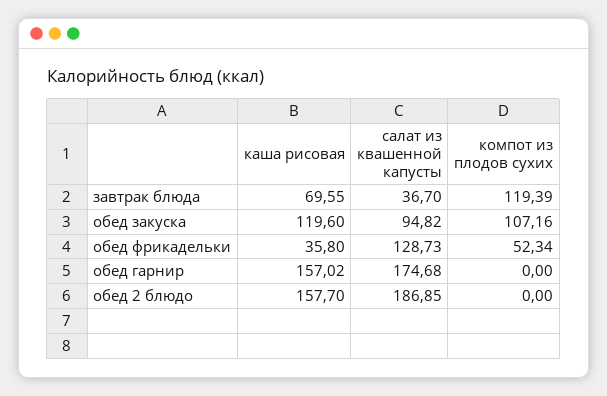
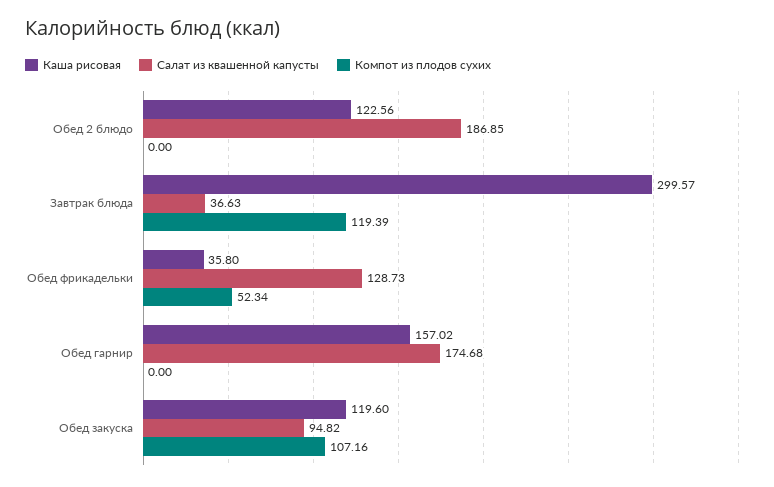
  {
    "каша рисовая": {
-     "завтрак блюда": 69.55,
+     "завтрак блюда": 299.57,
      "обед закуска": 119.6,
      "обед фрикадельки": 35.8,
      "обед гарнир": 157.02,
-     "обед 2 блюдо": 157.7
+     "обед 2 блюдо": 122.56
    },
    "салат из квашенной капусты": {
-     "завтрак блюда": 36.7,
+     "завтрак блюда": 36.63,
      "обед закуска": 94.82,
      "обед фрикадельки": 128.73,
      "обед гарнир": 174.68,
      "обед 2 блюдо": 186.85
    },
    "компот из плодов сухих": {
      "завтрак блюда": 119.39,
      "обед закуска": 107.16,
      "обед фрикадельки": 52.34,
      "обед гарнир": 0,
      "обед 2 блюдо": 0
    }
  }

